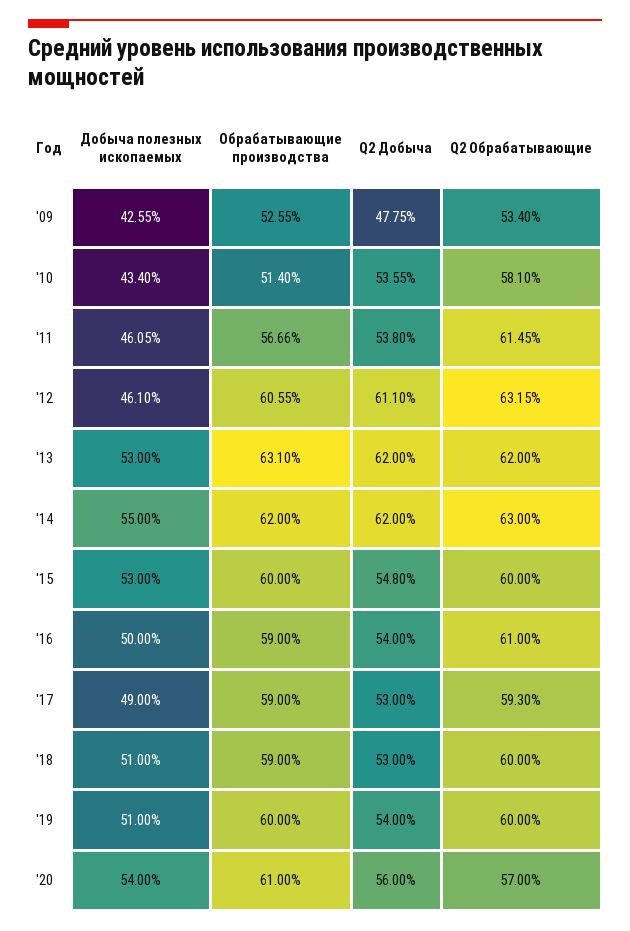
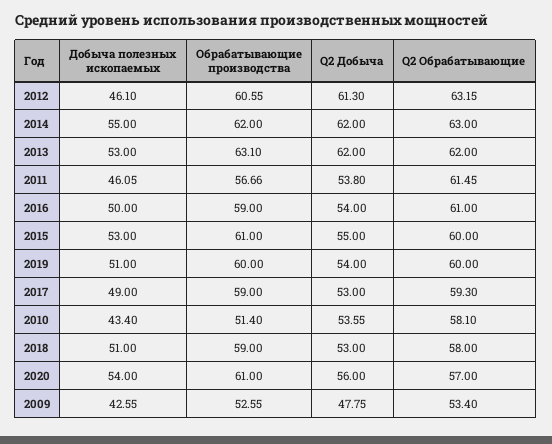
  {
    "Добыча полезных ископаемых": {
      "'09": 42.55,
      "'10": 43.4,
      "'11": 46.05,
      "'12": 46.1,
      "'13": 53,
      "'14": 55,
      "'15": 53,
      "'16": 50,
      "'17": 49,
      "'18": 51,
      "'19": 51,
      "'20": 54
    },
    "Обрабатывающие производства": {
      "'09": 52.55,
      "'10": 51.4,
      "'11": 56.66,
      "'12": 60.55,
      "'13": 63.1,
      "'14": 62,
-     "'15": 60,
+     "'15": 61,
      "'16": 59,
      "'17": 59,
      "'18": 59,
      "'19": 60,
      "'20": 61
    },
    "Q2 Добыча": {
      "'09": 47.75,
      "'10": 53.55,
      "'11": 53.8,
-     "'12": 61.1,
+     "'12": 61.3,
      "'13": 62,
      "'14": 62,
-     "'15": 54.8,
+     "'15": 55,
      "'16": 54,
      "'17": 53,
      "'18": 53,
      "'19": 54,
      "'20": 56
    },
    "Q2 Обрабатывающие": {
      "'09": 53.4,
      "'10": 58.1,
      "'11": 61.45,
      "'12": 63.15,
      "'13": 62,
      "'14": 63,
      "'15": 60,
      "'16": 61,
      "'17": 59.3,
-     "'18": 60,
+     "'18": 58,
      "'19": 60,
      "'20": 57
    }
  }

